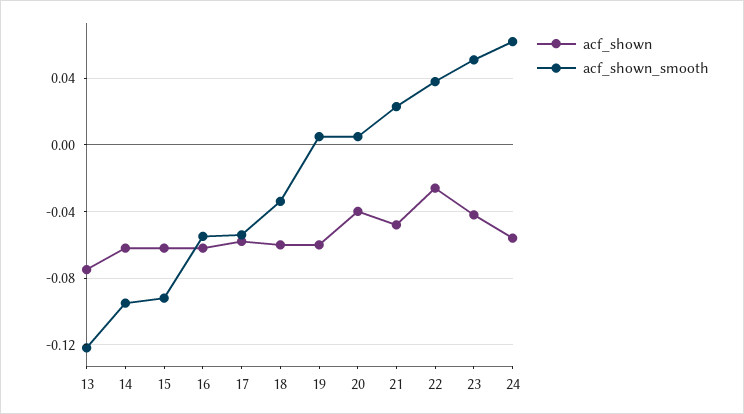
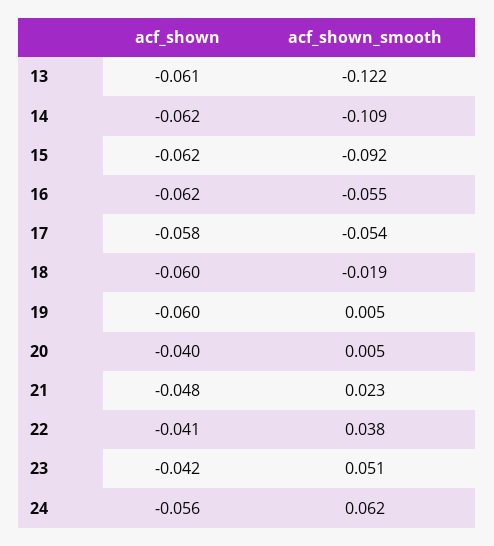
  {
    "acf_shown": {
-     "13": -0.075,
+     "13": -0.061,
      "14": -0.062,
      "15": -0.062,
      "16": -0.062,
      "17": -0.058,
      "18": -0.06,
      "19": -0.06,
      "20": -0.04,
      "21": -0.048,
-     "22": -0.025,
+     "22": -0.041,
      "23": -0.042,
      "24": -0.056
    },
    "acf_shown_smooth": {
      "13": -0.122,
-     "14": -0.095,
+     "14": -0.109,
      "15": -0.092,
      "16": -0.055,
      "17": -0.054,
-     "18": -0.035,
+     "18": -0.019,
      "19": 0.005,
      "20": 0.005,
      "21": 0.023,
      "22": 0.038,
      "23": 0.051,
      "24": 0.062
    }
  }

